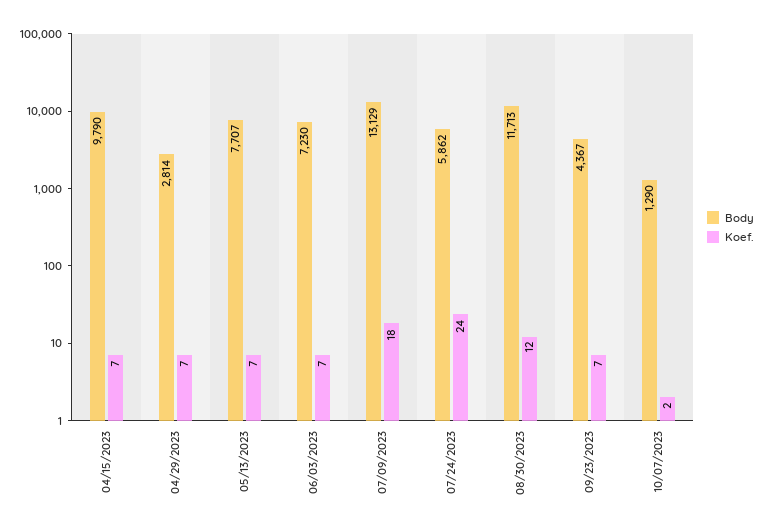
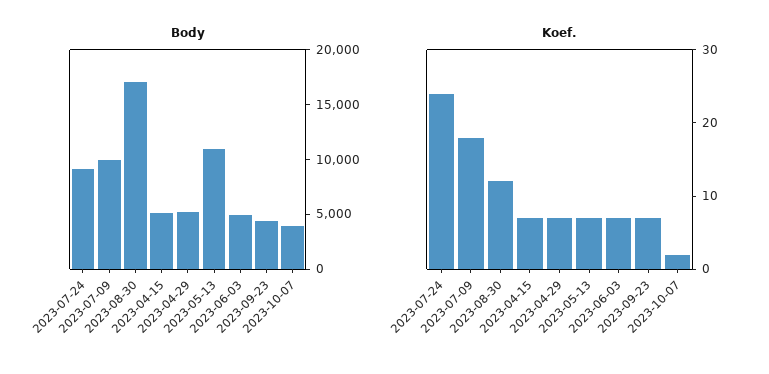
  {
    "Body": {
-     "04/15/2023": 9790,
+     "04/15/2023": 5000,
-     "04/29/2023": 2814,
+     "04/29/2023": 5000,
-     "05/13/2023": 7707,
+     "05/13/2023": 11000,
-     "06/03/2023": 7230,
+     "06/03/2023": 5000,
-     "07/09/2023": 13129,
+     "07/09/2023": 10000,
-     "07/24/2023": 5862,
+     "07/24/2023": 9000,
-     "08/30/2023": 11713,
+     "08/30/2023": 17000,
      "09/23/2023": 4367,
-     "10/07/2023": 1290
+     "10/07/2023": 4000
    },
    "Koef.": {
      "04/15/2023": 7,
      "04/29/2023": 7,
      "05/13/2023": 7,
      "06/03/2023": 7,
      "07/09/2023": 18,
      "07/24/2023": 24,
      "08/30/2023": 12,
      "09/23/2023": 7,
      "10/07/2023": 2
    }
  }

